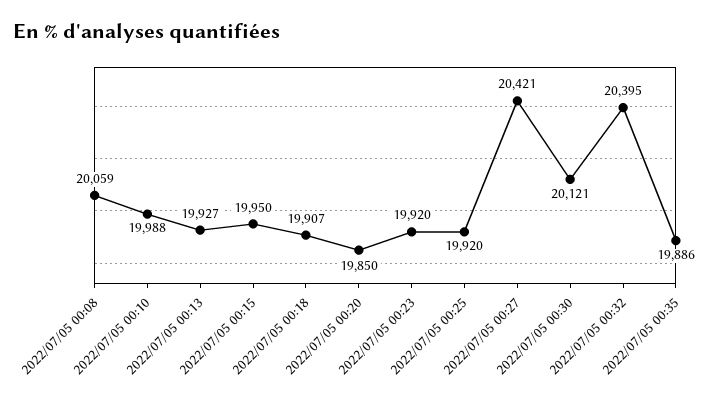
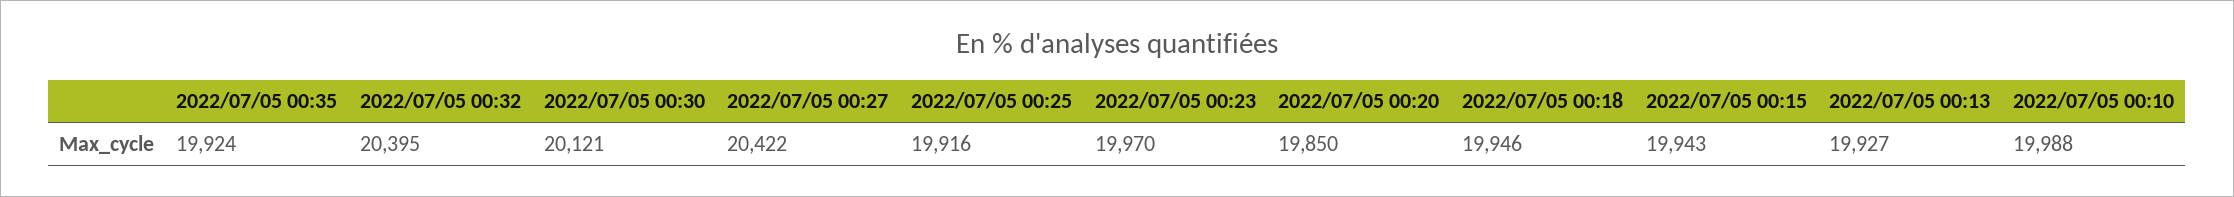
  {
-   "2022/07/05 00:08": 20059,
    "2022/07/05 00:10": 19988,
    "2022/07/05 00:13": 19927,
-   "2022/07/05 00:15": 19950,
+   "2022/07/05 00:15": 19943,
-   "2022/07/05 00:18": 19907,
+   "2022/07/05 00:18": 19946,
    "2022/07/05 00:20": 19850,
-   "2022/07/05 00:23": 19920,
+   "2022/07/05 00:23": 19970,
-   "2022/07/05 00:25": 19920,
+   "2022/07/05 00:25": 19916,
-   "2022/07/05 00:27": 20421,
+   "2022/07/05 00:27": 20422,
    "2022/07/05 00:30": 20121,
    "2022/07/05 00:32": 20395,
-   "2022/07/05 00:35": 19886
+   "2022/07/05 00:35": 19924
  }

